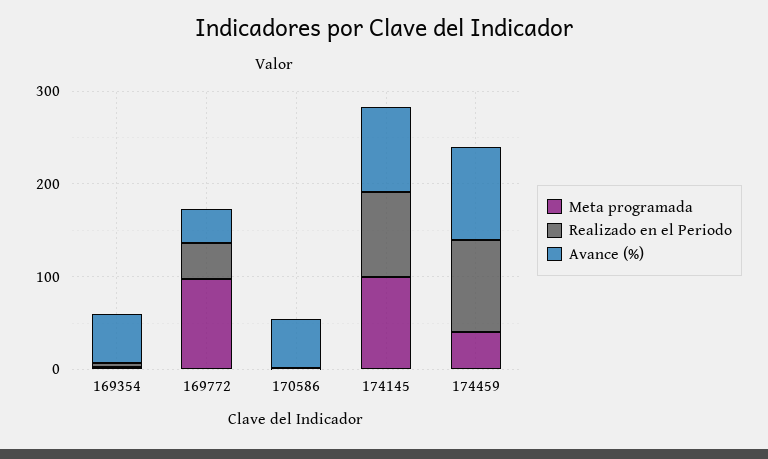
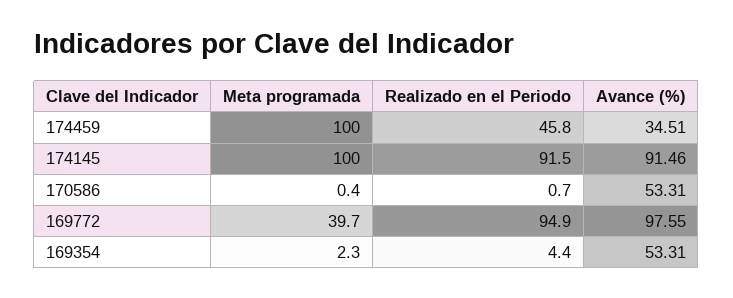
  {
    "Meta programada": {
      "169354": 2.3,
-     "169772": 100,
+     "169772": 39.7,
      "170586": 0.4,
      "174145": 100,
-     "174459": 40
+     "174459": 100
    },
    "Realizado en el Periodo": {
      "169354": 4.4,
-     "169772": 40,
+     "169772": 94.9,
      "170586": 0.7,
      "174145": 91.5,
-     "174459": 100
+     "174459": 45.8
    },
    "Avance (%)": {
      "169354": 53.31,
-     "169772": 40,
+     "169772": 97.55,
      "170586": 53.31,
      "174145": 91.46,
-     "174459": 100
+     "174459": 34.51
    }
  }

